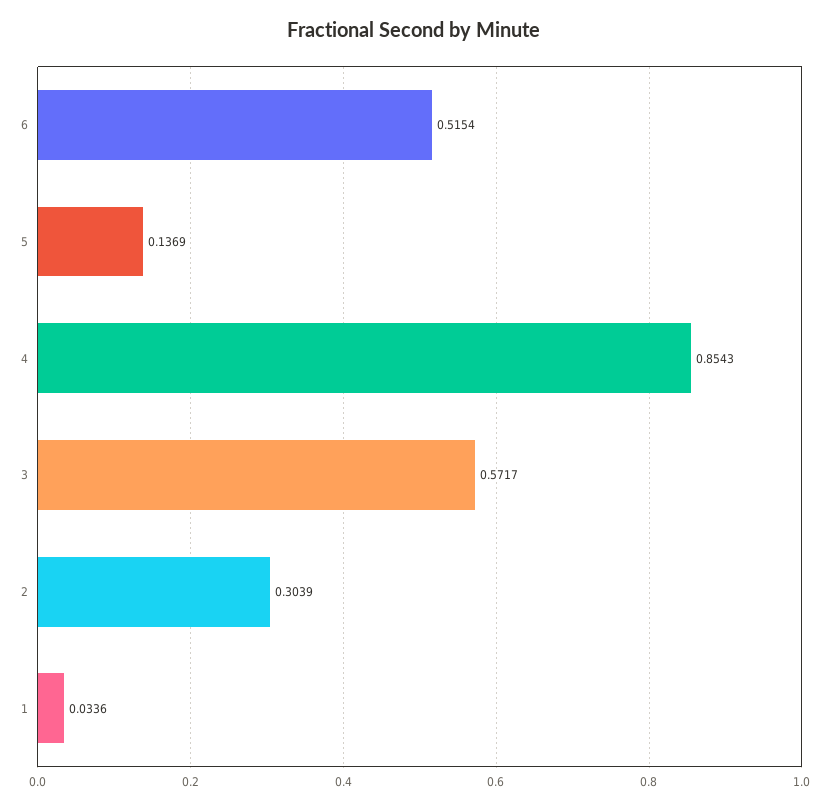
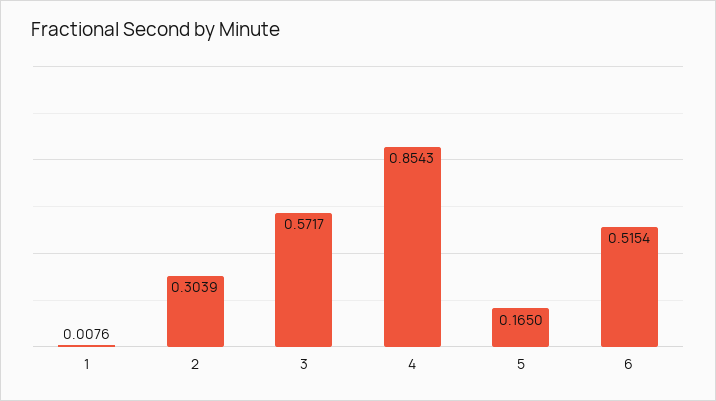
  {
    "6": 0.5154,
-   "5": 0.1369,
+   "5": 0.165,
    "4": 0.8543,
    "3": 0.5717,
    "2": 0.3039,
-   "1": 0.0336
+   "1": 0.0076
  }

